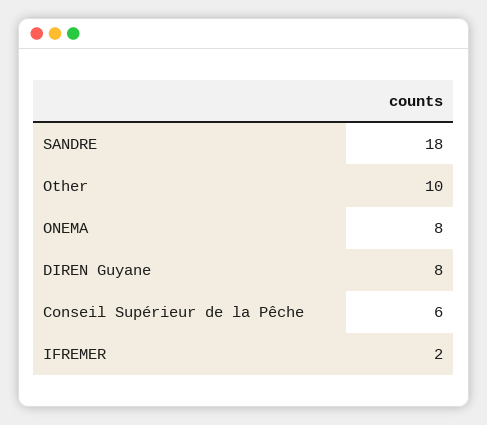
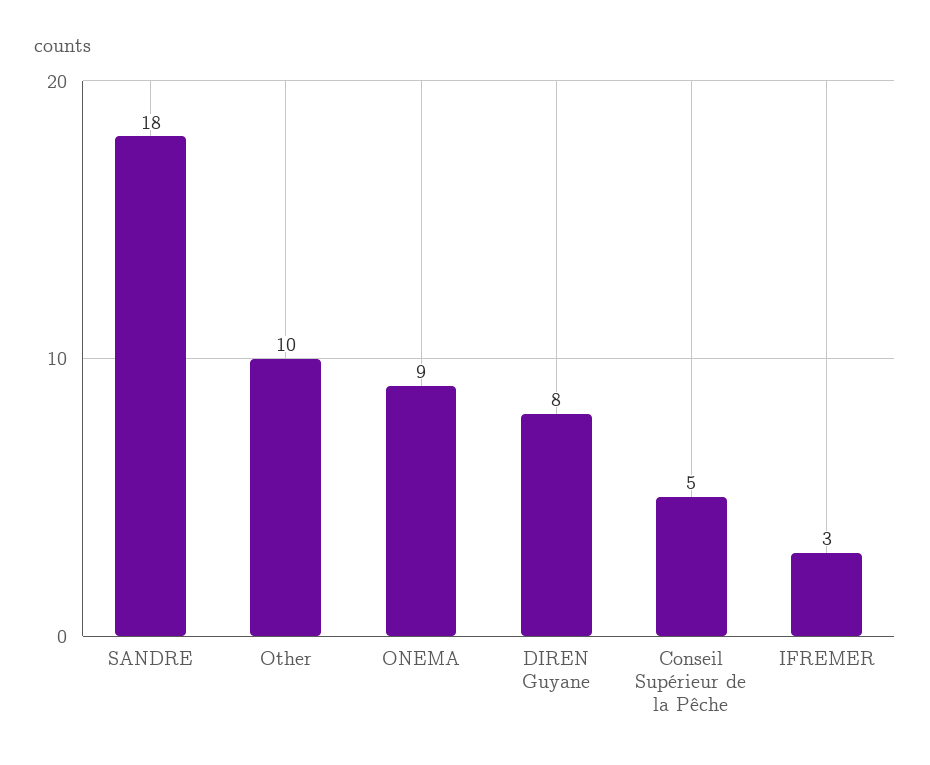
  {
    "SANDRE": 18,
    "Other": 10,
-   "ONEMA": 8,
+   "ONEMA": 9,
    "DIREN Guyane": 8,
-   "Conseil Supérieur de la Pêche": 6,
+   "Conseil Supérieur de la Pêche": 5,
-   "IFREMER": 2
+   "IFREMER": 3
  }

